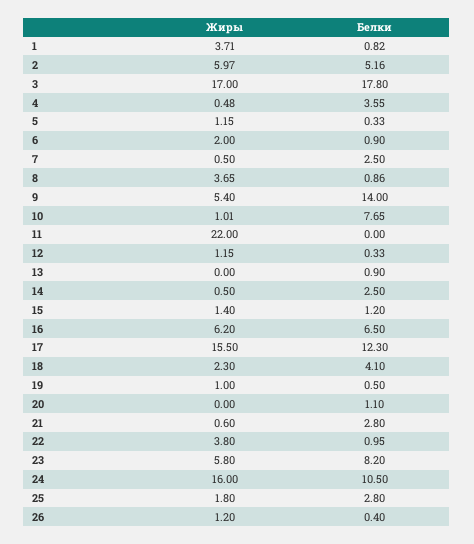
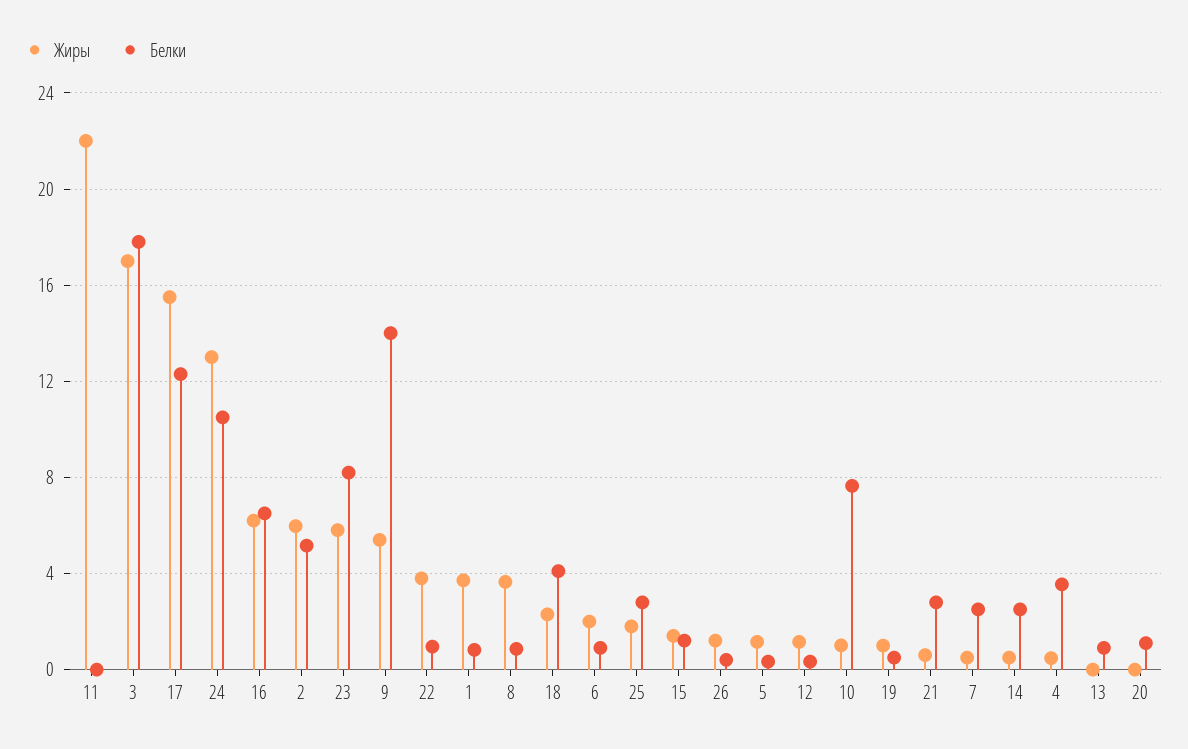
  {
    "Жиры": {
      "1": 3.71,
      "2": 5.97,
      "3": 17,
      "4": 0.48,
      "5": 1.15,
      "6": 2,
      "7": 0.5,
      "8": 3.65,
      "9": 5.4,
      "10": 1.01,
      "11": 22,
      "12": 1.15,
      "13": 0,
      "14": 0.5,
      "15": 1.4,
      "16": 6.2,
      "17": 15.5,
      "18": 2.3,
      "19": 1,
      "20": 0,
      "21": 0.6,
      "22": 3.8,
      "23": 5.8,
-     "24": 16,
+     "24": 13,
      "25": 1.8,
      "26": 1.2
    },
    "Белки": {
      "1": 0.82,
      "2": 5.16,
      "3": 17.8,
      "4": 3.55,
      "5": 0.33,
      "6": 0.9,
      "7": 2.5,
      "8": 0.86,
      "9": 14,
      "10": 7.65,
      "11": 0,
      "12": 0.33,
      "13": 0.9,
      "14": 2.5,
      "15": 1.2,
      "16": 6.5,
      "17": 12.3,
      "18": 4.1,
      "19": 0.5,
      "20": 1.1,
      "21": 2.8,
      "22": 0.95,
      "23": 8.2,
      "24": 10.5,
      "25": 2.8,
      "26": 0.4
    }
  }

